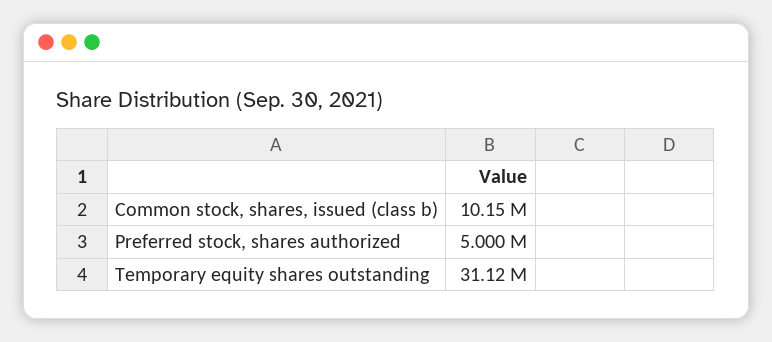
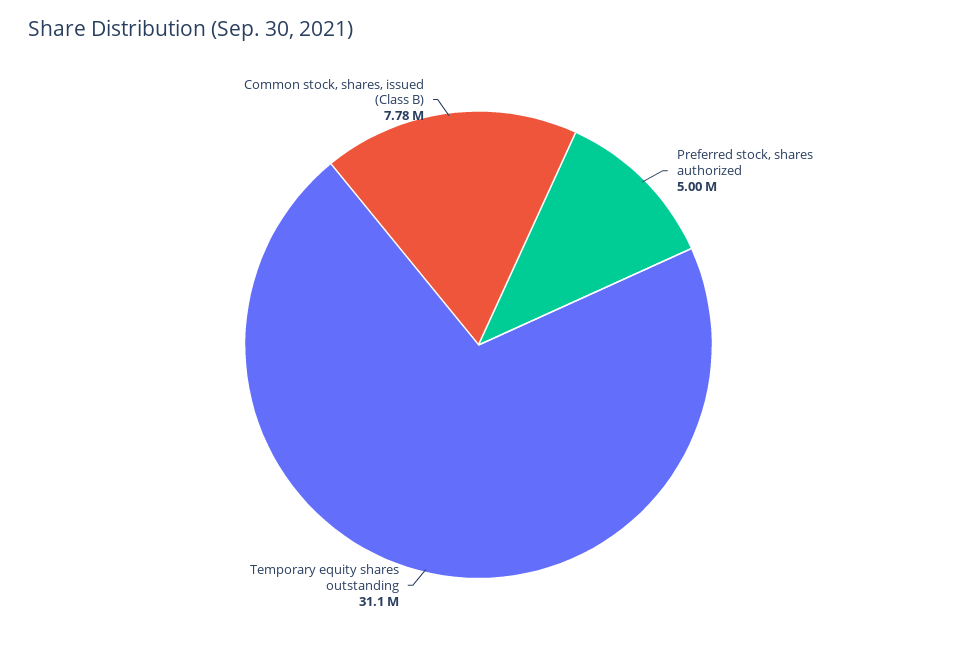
  {
-   "Common stock, shares, issued (class b)": 10150000,
+   "Common stock, shares, issued (class b)": 7780000,
    "Preferred stock, shares authorized": 5000000,
    "Temporary equity shares outstanding": 31120000
  }

